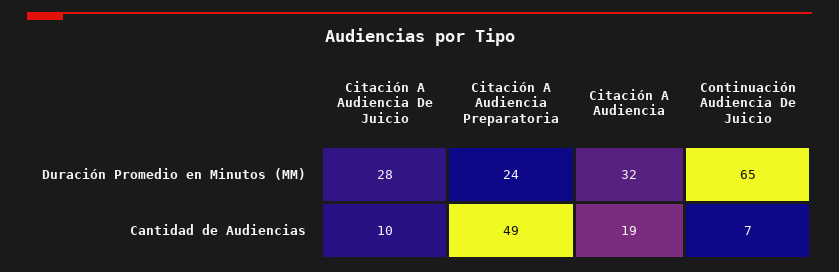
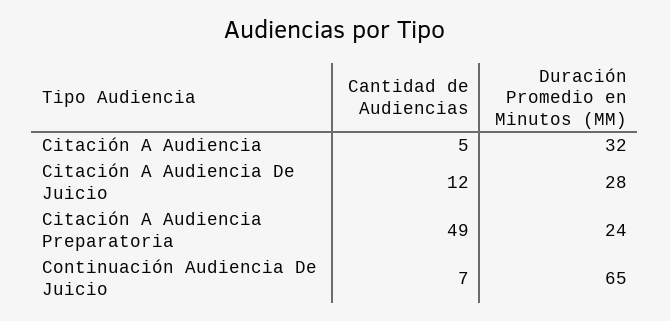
  {
    "Citación A Audiencia De Juicio": {
      "Duración Promedio en Minutos (MM)": 28,
-     "Cantidad de Audiencias": 10
+     "Cantidad de Audiencias": 12
    },
    "Citación A Audiencia Preparatoria": {
      "Duración Promedio en Minutos (MM)": 24,
      "Cantidad de Audiencias": 49
    },
    "Citación A Audiencia": {
      "Duración Promedio en Minutos (MM)": 32,
-     "Cantidad de Audiencias": 19
+     "Cantidad de Audiencias": 5
    },
    "Continuación Audiencia De Juicio": {
      "Duración Promedio en Minutos (MM)": 65,
      "Cantidad de Audiencias": 7
    }
  }

